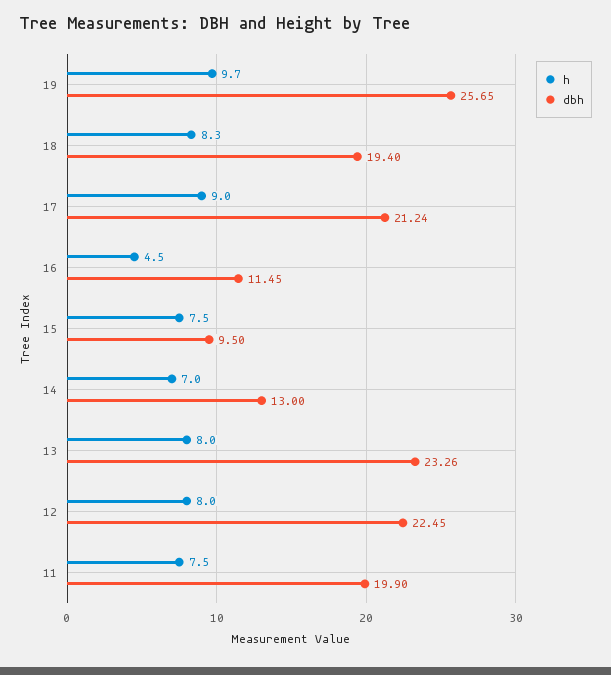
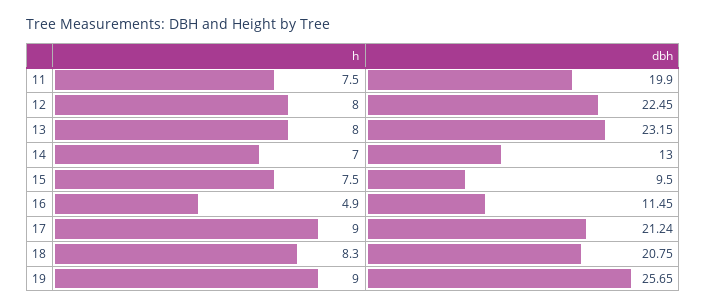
  {
    "h": {
-     "19": 9.7,
+     "19": 9,
      "18": 8.3,
      "17": 9,
-     "16": 4.5,
+     "16": 4.9,
      "15": 7.5,
      "14": 7,
      "13": 8,
      "12": 8,
      "11": 7.5
    },
    "dbh": {
      "19": 25.65,
-     "18": 19.4,
+     "18": 20.75,
      "17": 21.24,
      "16": 11.45,
      "15": 9.5,
      "14": 13,
-     "13": 23.26,
+     "13": 23.15,
      "12": 22.45,
      "11": 19.9
    }
  }

